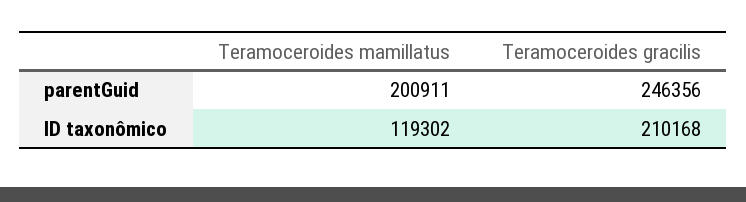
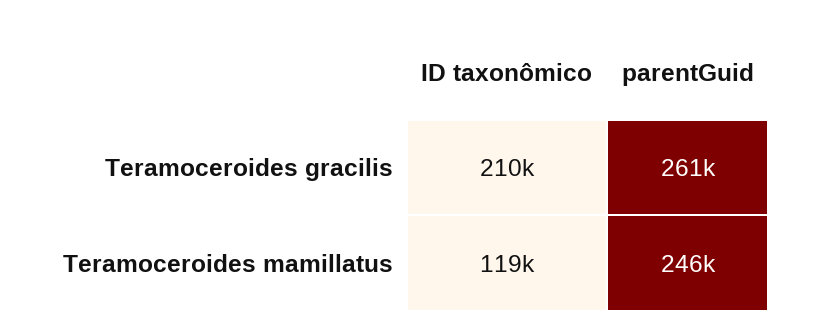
  {
    "Teramoceroides mamillatus": {
-     "parentGuid": 200911,
+     "parentGuid": 246000,
      "ID taxonômico": 119302
    },
    "Teramoceroides gracilis": {
-     "parentGuid": 246356,
+     "parentGuid": 261000,
      "ID taxonômico": 210168
    }
  }

